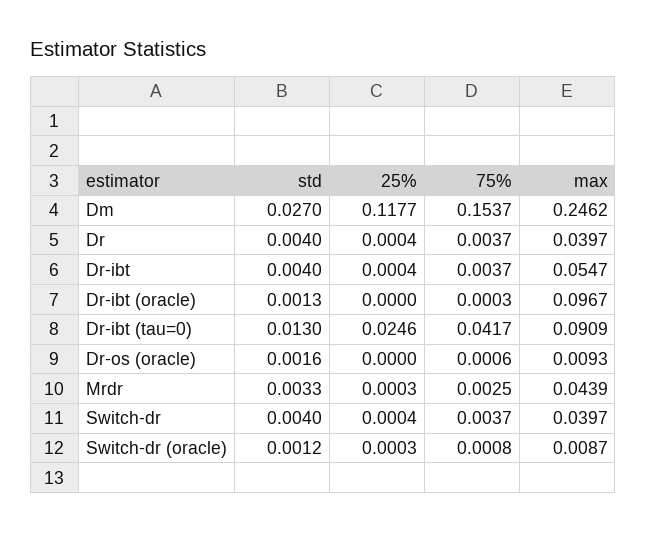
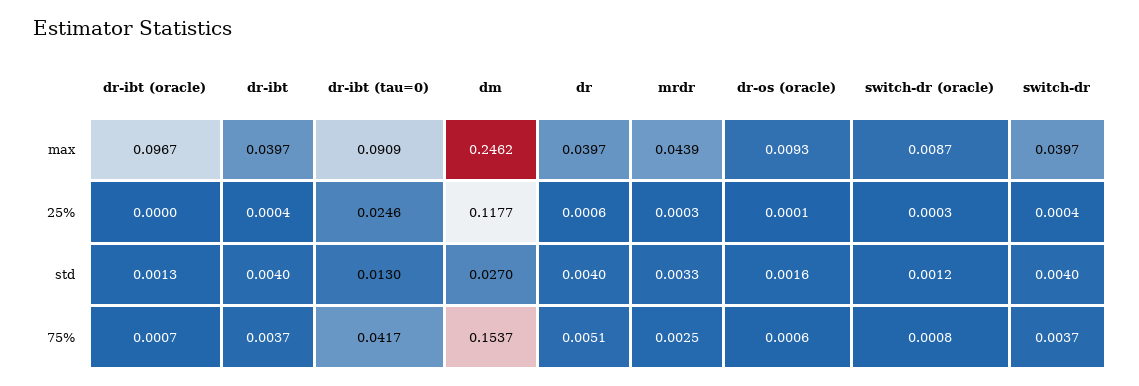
  {
    "std": {
      "Dm": 0.027,
      "Dr": 0.004,
      "Dr-ibt": 0.004,
      "Dr-ibt (oracle)": 0.0013,
      "Dr-ibt (tau=0)": 0.013,
      "Dr-os (oracle)": 0.0016,
      "Mrdr": 0.0033,
      "Switch-dr": 0.004,
      "Switch-dr (oracle)": 0.0012
    },
    "25%": {
      "Dm": 0.1177,
-     "Dr": 0.0004,
+     "Dr": 0.0006,
      "Dr-ibt": 0.0004,
      "Dr-ibt (oracle)": 0,
      "Dr-ibt (tau=0)": 0.0246,
-     "Dr-os (oracle)": 0,
+     "Dr-os (oracle)": 0.0001,
      "Mrdr": 0.0003,
      "Switch-dr": 0.0004,
      "Switch-dr (oracle)": 0.0003
    },
    "75%": {
      "Dm": 0.1537,
-     "Dr": 0.0037,
+     "Dr": 0.0051,
      "Dr-ibt": 0.0037,
-     "Dr-ibt (oracle)": 0.0003,
+     "Dr-ibt (oracle)": 0.0007,
      "Dr-ibt (tau=0)": 0.0417,
      "Dr-os (oracle)": 0.0006,
      "Mrdr": 0.0025,
      "Switch-dr": 0.0037,
      "Switch-dr (oracle)": 0.0008
    },
    "max": {
      "Dm": 0.2462,
      "Dr": 0.0397,
-     "Dr-ibt": 0.0547,
+     "Dr-ibt": 0.0397,
      "Dr-ibt (oracle)": 0.0967,
      "Dr-ibt (tau=0)": 0.0909,
      "Dr-os (oracle)": 0.0093,
      "Mrdr": 0.0439,
      "Switch-dr": 0.0397,
      "Switch-dr (oracle)": 0.0087
    }
  }

